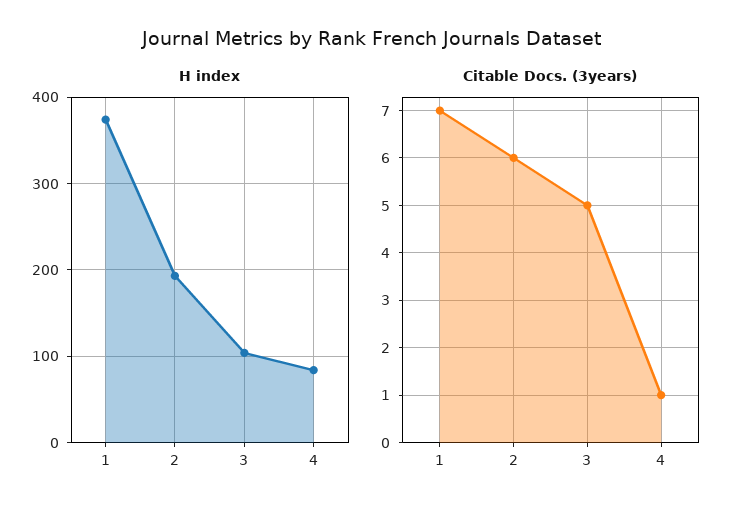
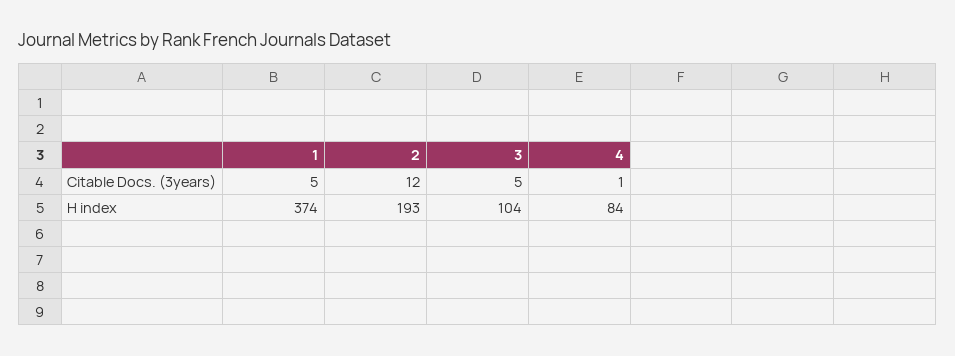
  {
    "H index": {
      "1": 374,
      "2": 193,
      "3": 104,
      "4": 84
    },
    "Citable Docs. (3years)": {
-     "1": 7,
+     "1": 5,
-     "2": 6,
+     "2": 12,
      "3": 5,
      "4": 1
    }
  }

